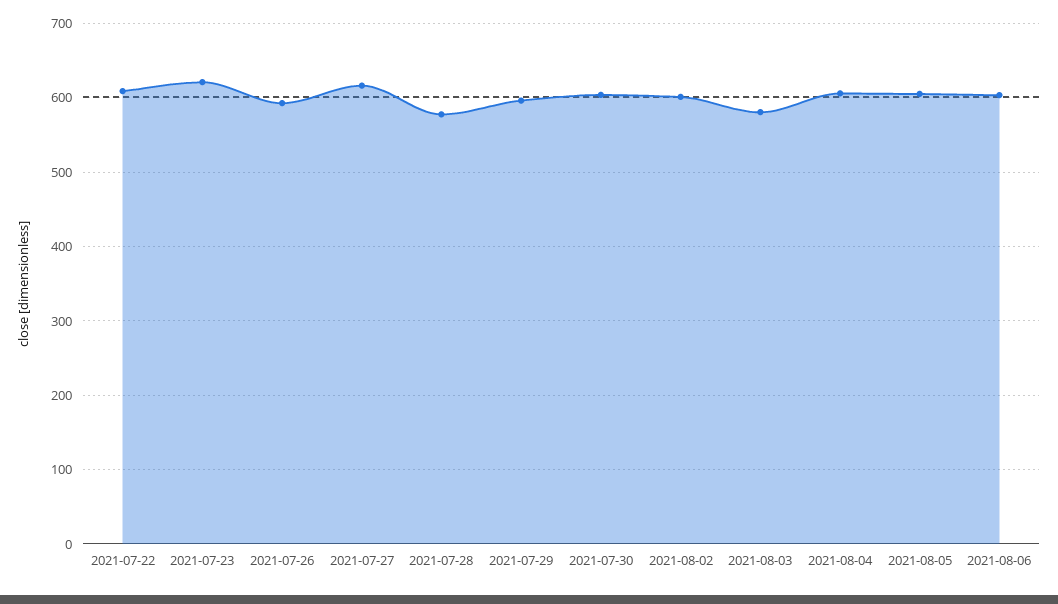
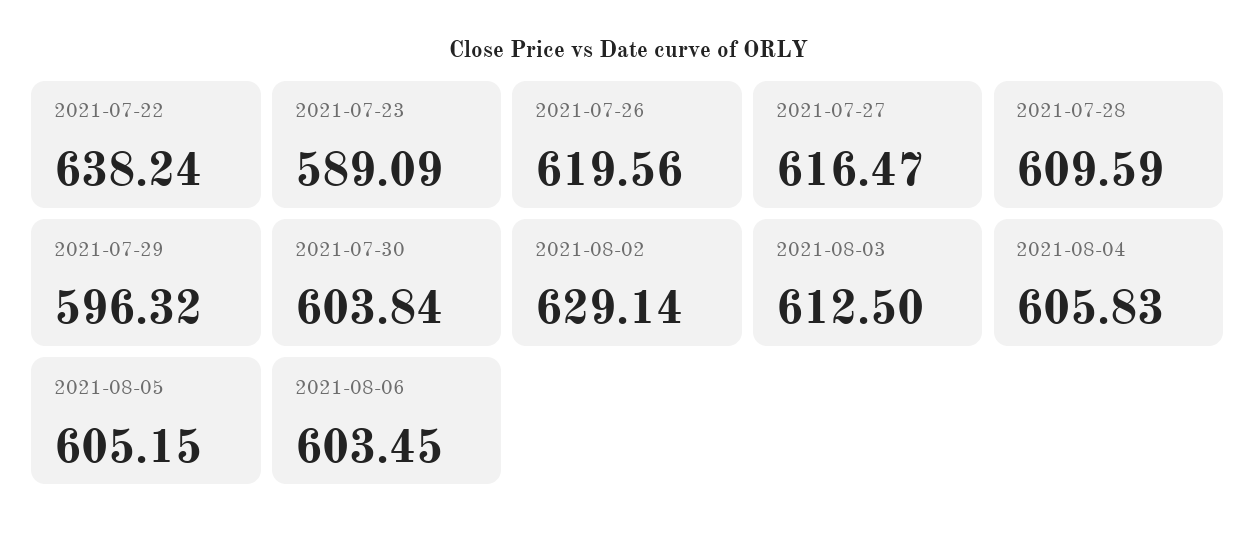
  {
-   "2021-07-22": 610,
+   "2021-07-22": 638.24,
-   "2021-07-23": 620,
+   "2021-07-23": 589.09,
-   "2021-07-26": 590,
+   "2021-07-26": 619.56,
    "2021-07-27": 616.47,
-   "2021-07-28": 580,
+   "2021-07-28": 609.59,
    "2021-07-29": 596.32,
    "2021-07-30": 603.84,
-   "2021-08-02": 600,
+   "2021-08-02": 629.14,
-   "2021-08-03": 580,
+   "2021-08-03": 612.5,
    "2021-08-04": 605.83,
    "2021-08-05": 605.15,
    "2021-08-06": 603.45
  }

